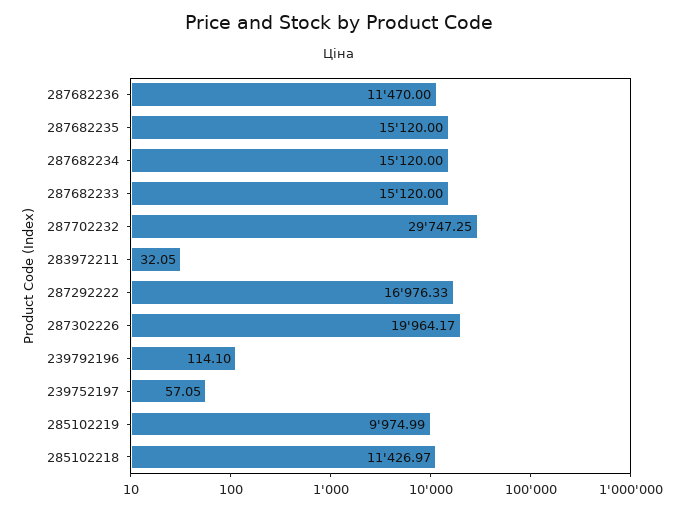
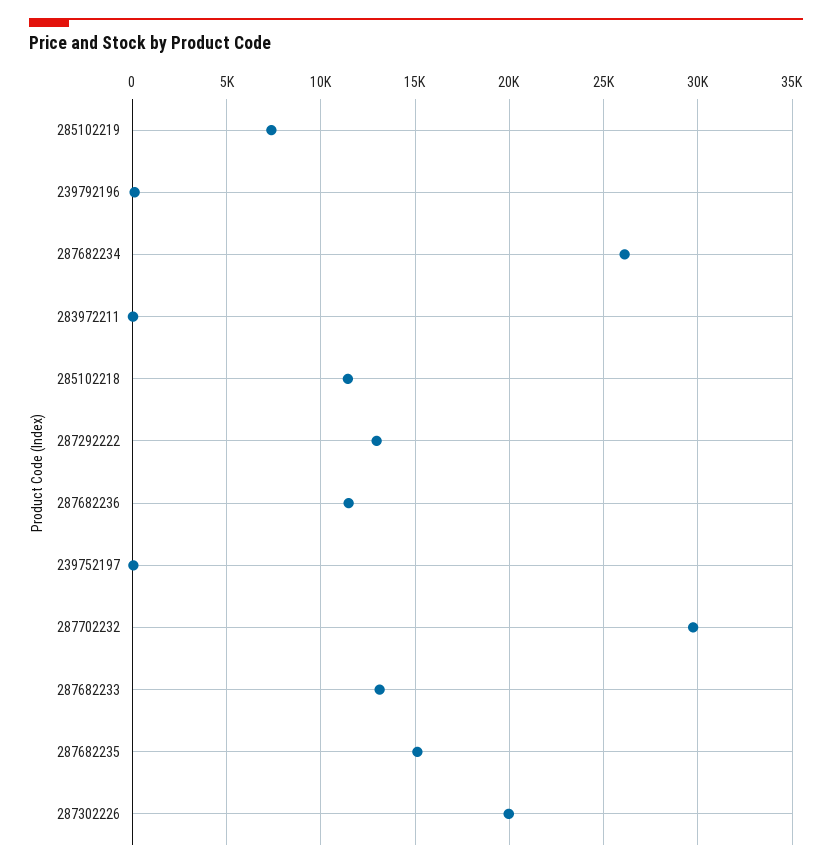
  {
    "287682236": 11470,
    "287682235": 15120,
-   "287682234": 15120,
+   "287682234": 26000,
-   "287682233": 15120,
+   "287682233": 13000,
    "287702232": 29747.25,
    "283972211": 32.05,
-   "287292222": 16976.33,
+   "287292222": 13000,
    "287302226": 19964.17,
    "239792196": 114.1,
    "239752197": 57.05,
-   "285102219": 9974.99,
+   "285102219": 7500,
    "285102218": 11426.97
  }

